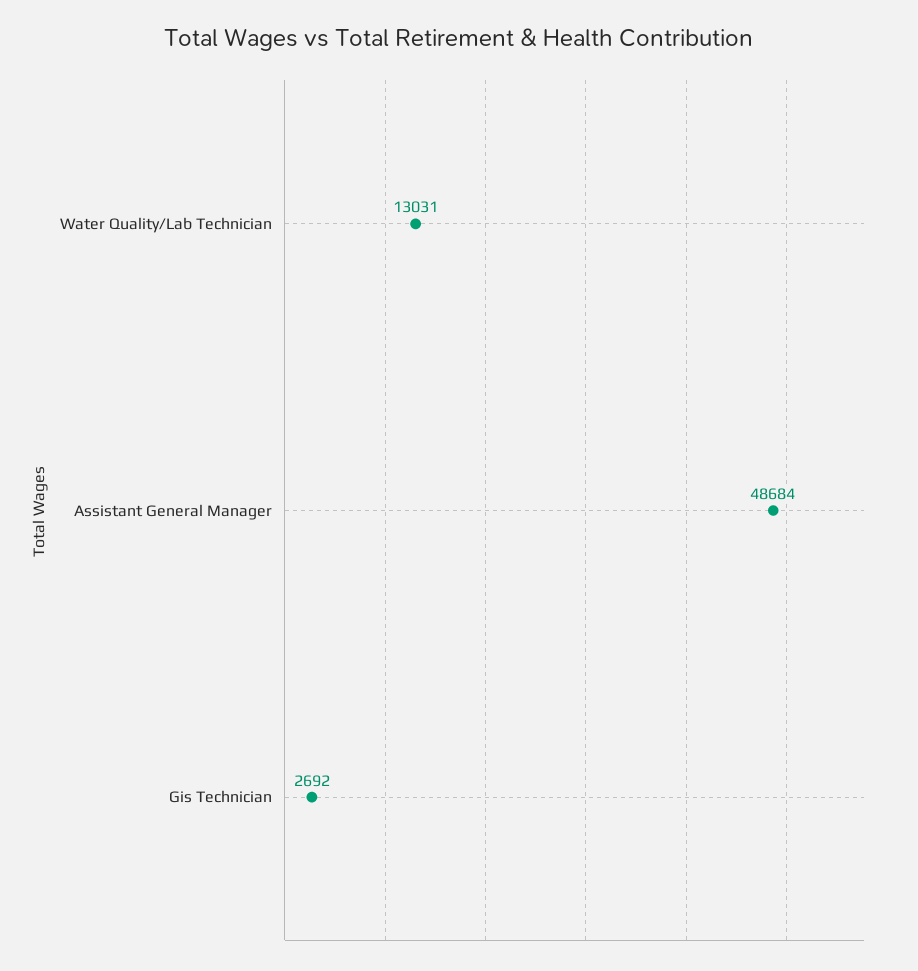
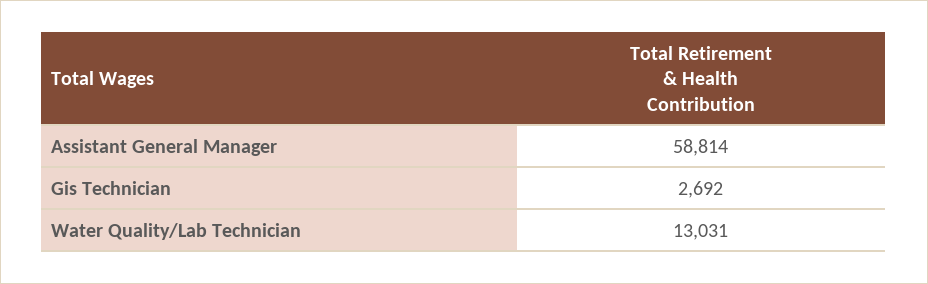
  {
    "Water Quality/Lab Technician": 13031,
-   "Assistant General Manager": 48684,
+   "Assistant General Manager": 58814,
    "Gis Technician": 2692
  }

